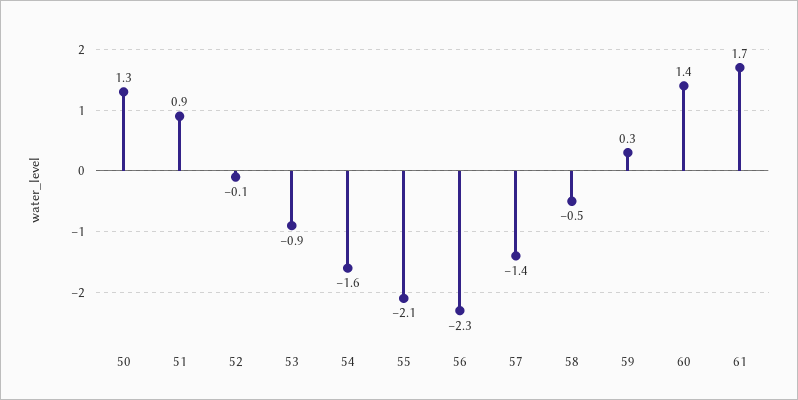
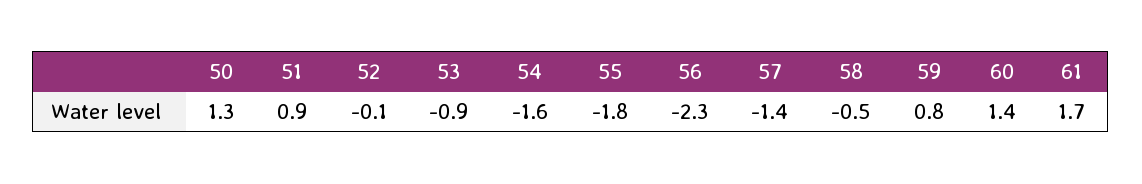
  {
    "50": 1.3,
    "51": 0.9,
    "52": -0.1,
    "53": -0.9,
    "54": -1.6,
-   "55": -2.1,
+   "55": -1.8,
    "56": -2.3,
    "57": -1.4,
    "58": -0.5,
-   "59": 0.3,
+   "59": 0.8,
    "60": 1.4,
    "61": 1.7
  }

